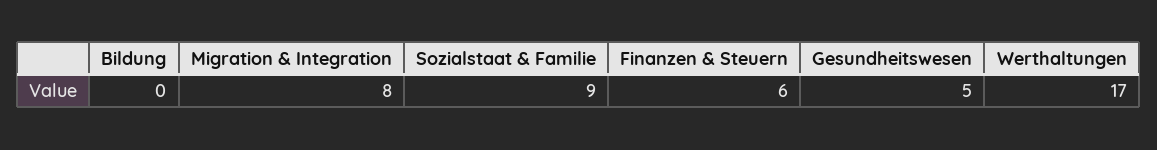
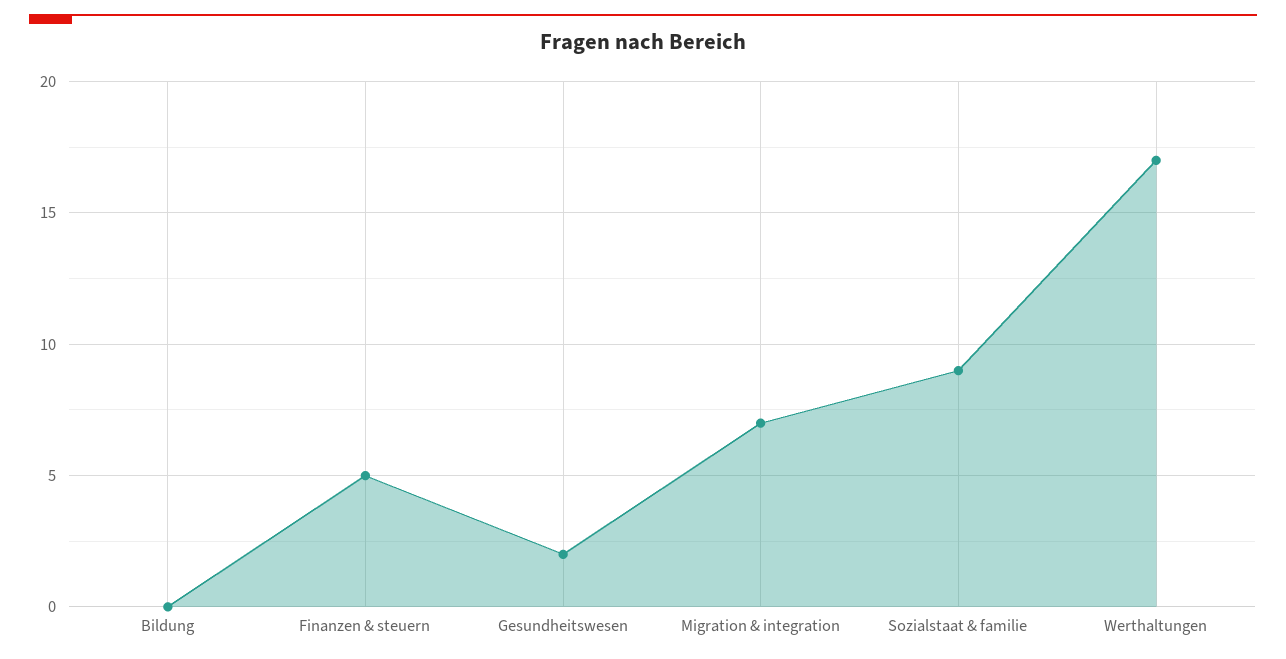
  {
    "Bildung": 0,
-   "Migration & Integration": 8,
+   "Migration & Integration": 7,
    "Sozialstaat & Familie": 9,
-   "Finanzen & Steuern": 6,
+   "Finanzen & Steuern": 5,
-   "Gesundheitswesen": 5,
+   "Gesundheitswesen": 2,
    "Werthaltungen": 17
  }

